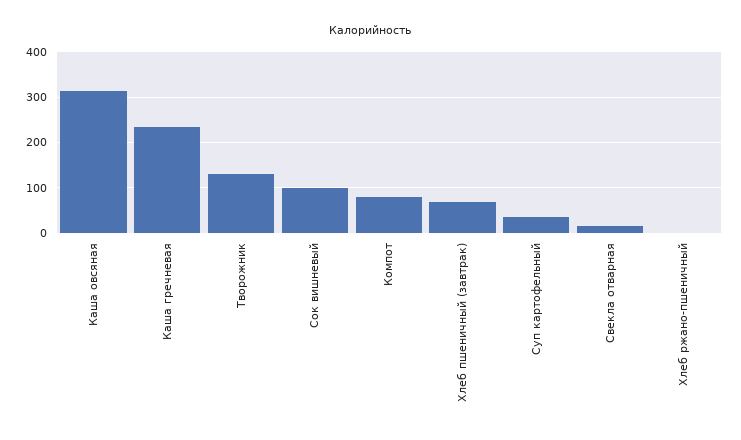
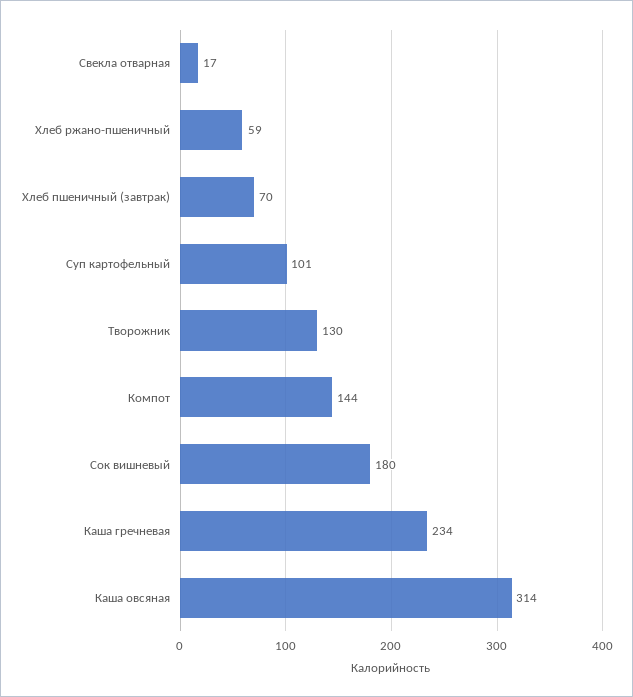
  {
    "Каша овсяная": 314,
    "Каша гречневая": 234,
    "Творожник": 130,
-   "Сок вишневый": 100,
+   "Сок вишневый": 180,
-   "Компот": 80,
+   "Компот": 144,
    "Хлеб пшеничный (завтрак)": 70,
-   "Суп картофельный": 40,
+   "Суп картофельный": 101,
    "Свекла отварная": 17,
-   "Хлеб ржано-пшеничный": 0
+   "Хлеб ржано-пшеничный": 59
  }

